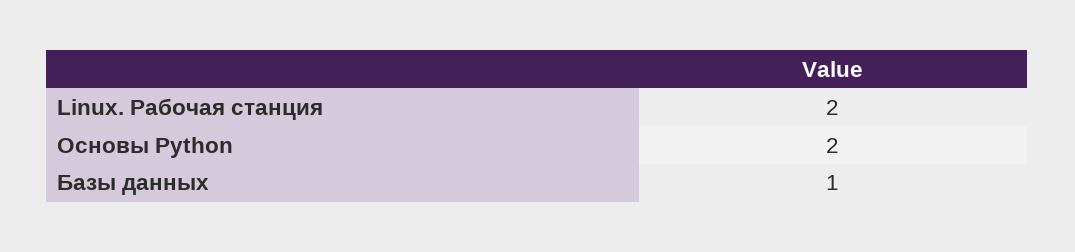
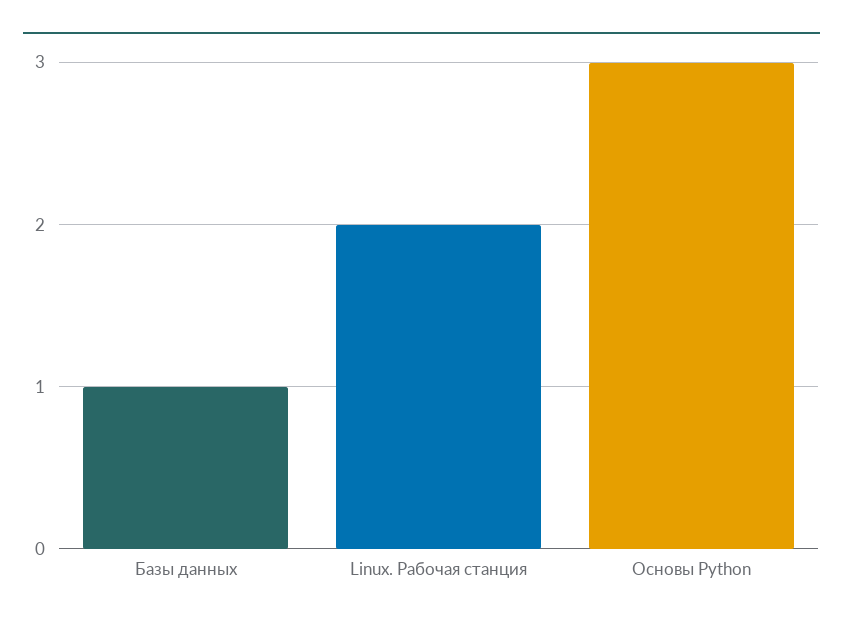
  {
    "Linux. Рабочая станция": 2,
-   "Основы Python": 2,
+   "Основы Python": 3,
    "Базы данных": 1
  }

